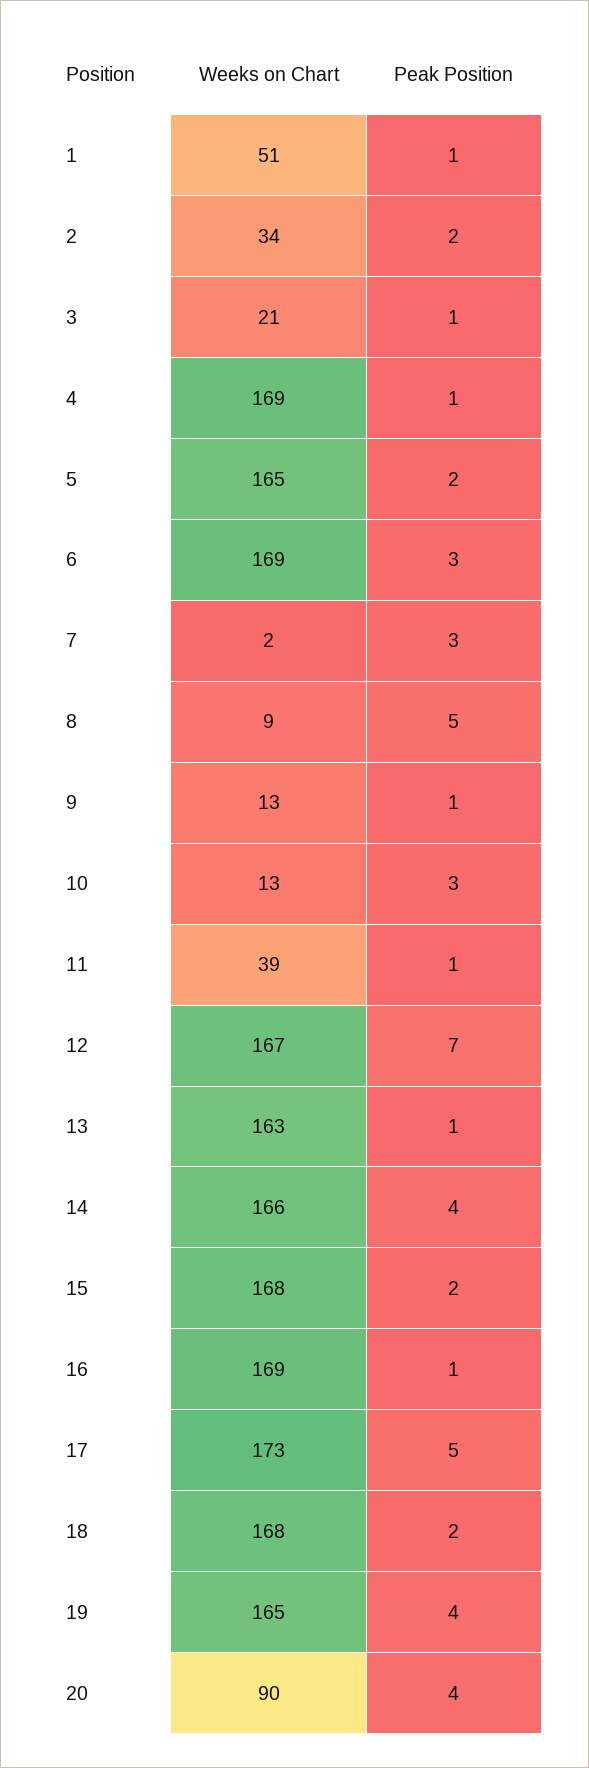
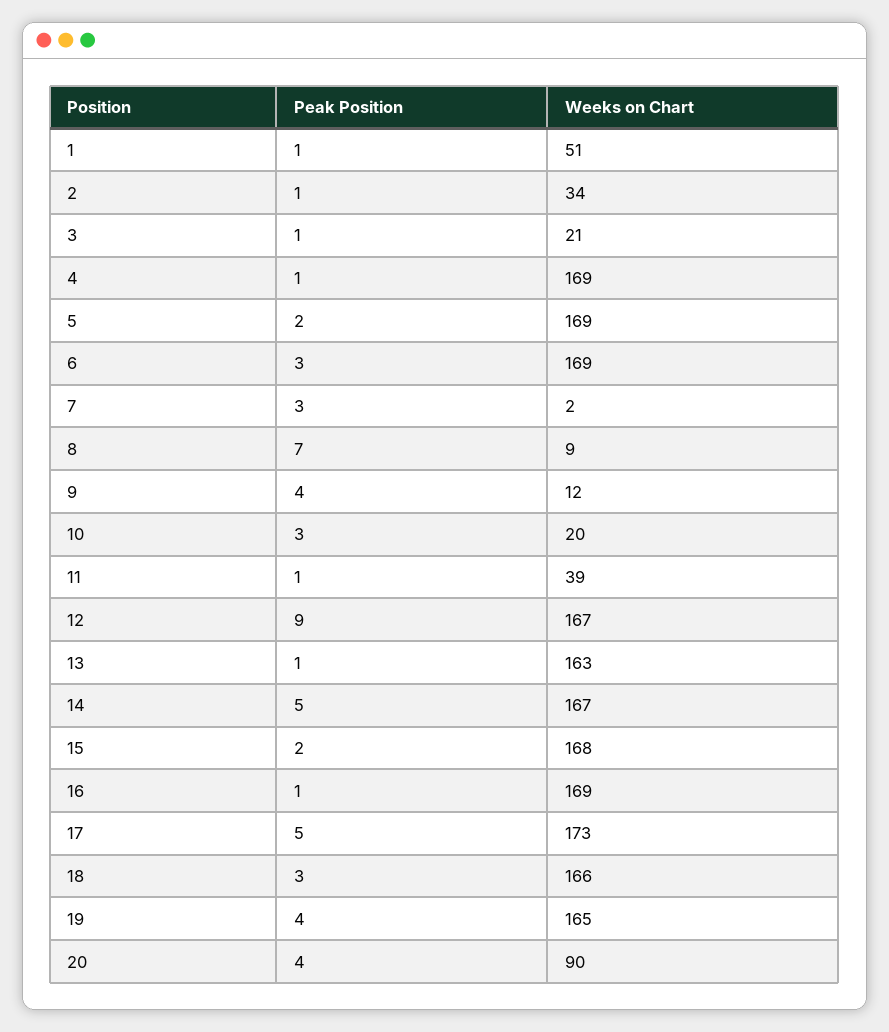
  {
    "Weeks on Chart": {
      "1": 51,
      "2": 34,
      "3": 21,
      "4": 169,
-     "5": 165,
+     "5": 169,
      "6": 169,
      "7": 2,
      "8": 9,
-     "9": 13,
+     "9": 12,
-     "10": 13,
+     "10": 20,
      "11": 39,
      "12": 167,
      "13": 163,
-     "14": 166,
+     "14": 167,
      "15": 168,
      "16": 169,
      "17": 173,
-     "18": 168,
+     "18": 166,
      "19": 165,
      "20": 90
    },
    "Peak Position": {
      "1": 1,
-     "2": 2,
+     "2": 1,
      "3": 1,
      "4": 1,
      "5": 2,
      "6": 3,
      "7": 3,
-     "8": 5,
+     "8": 7,
-     "9": 1,
+     "9": 4,
      "10": 3,
      "11": 1,
-     "12": 7,
+     "12": 9,
      "13": 1,
-     "14": 4,
+     "14": 5,
      "15": 2,
      "16": 1,
      "17": 5,
-     "18": 2,
+     "18": 3,
      "19": 4,
      "20": 4
    }
  }

